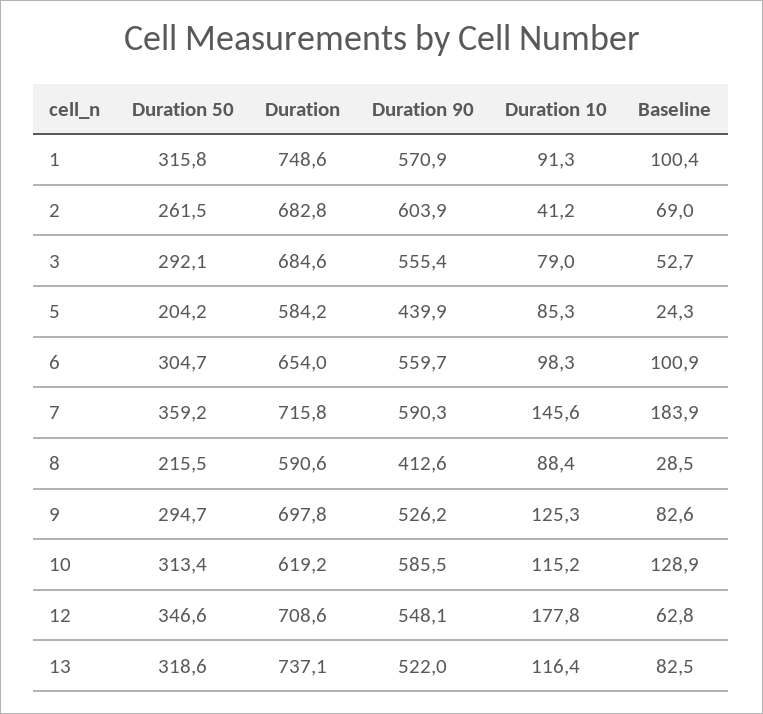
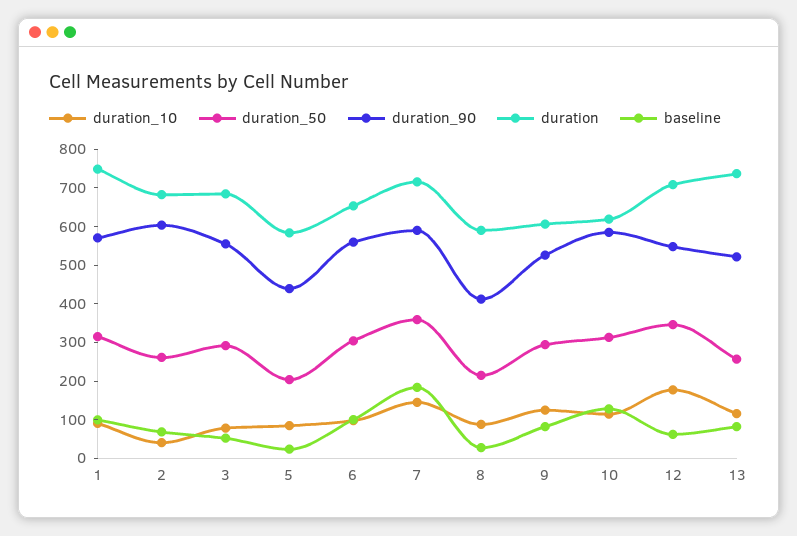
  {
    "Duration 50": {
      "1": 315.8,
      "2": 261.5,
      "3": 292.1,
      "5": 204.2,
      "6": 304.7,
      "7": 359.2,
      "8": 215.5,
      "9": 294.7,
      "10": 313.4,
      "12": 346.6,
-     "13": 318.6
+     "13": 250
    },
    "Duration": {
      "1": 748.6,
      "2": 682.8,
      "3": 684.6,
      "5": 584.2,
      "6": 654,
      "7": 715.8,
      "8": 590.6,
-     "9": 697.8,
+     "9": 600,
      "10": 619.2,
      "12": 708.6,
      "13": 737.1
    },
    "Duration 90": {
      "1": 570.9,
      "2": 603.9,
      "3": 555.4,
      "5": 439.9,
      "6": 559.7,
      "7": 590.3,
      "8": 412.6,
      "9": 526.2,
      "10": 585.5,
      "12": 548.1,
      "13": 522
    },
    "Duration 10": {
      "1": 91.3,
      "2": 41.2,
      "3": 79,
      "5": 85.3,
      "6": 98.3,
      "7": 145.6,
      "8": 88.4,
      "9": 125.3,
      "10": 115.2,
      "12": 177.8,
      "13": 116.4
    },
    "Baseline": {
      "1": 100.4,
      "2": 69,
      "3": 52.7,
      "5": 24.3,
      "6": 100.9,
      "7": 183.9,
      "8": 28.5,
      "9": 82.6,
      "10": 128.9,
      "12": 62.8,
      "13": 82.5
    }
  }

